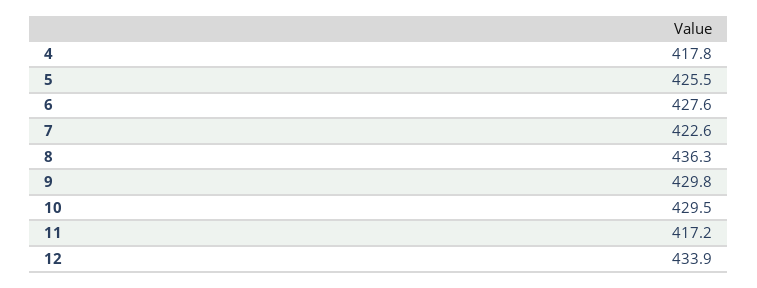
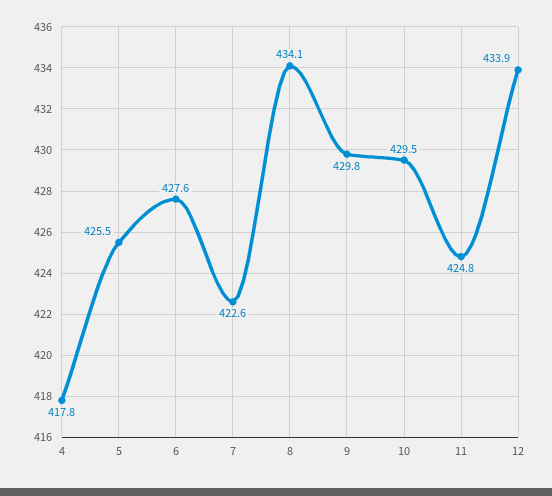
  {
    "4": 417.8,
    "5": 425.5,
    "6": 427.6,
    "7": 422.6,
-   "8": 436.3,
+   "8": 434.1,
    "9": 429.8,
    "10": 429.5,
-   "11": 417.2,
+   "11": 424.8,
    "12": 433.9
  }

